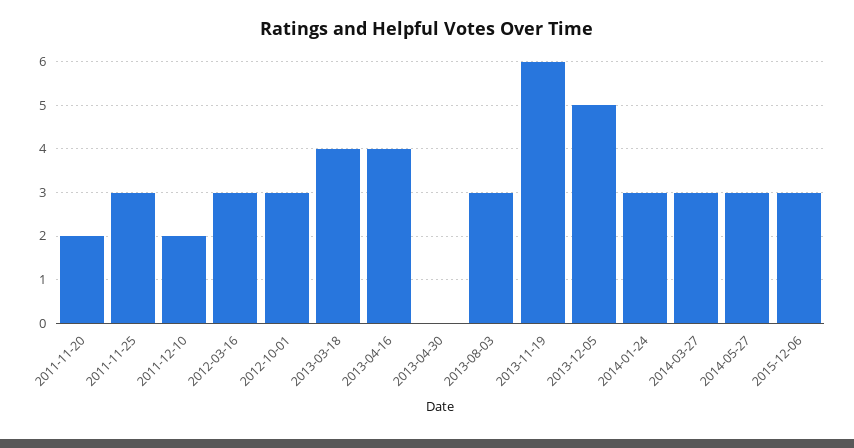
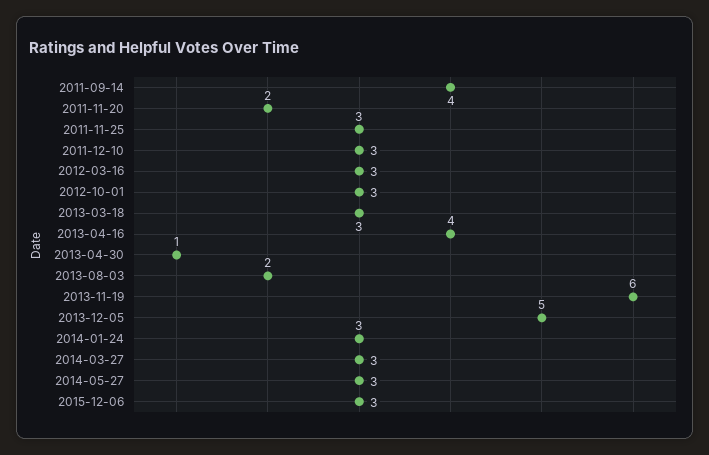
  {
    "2011-11-20": 2,
    "2011-11-25": 3,
-   "2011-12-10": 2,
+   "2011-12-10": 3,
    "2012-03-16": 3,
    "2012-10-01": 3,
-   "2013-03-18": 4,
+   "2013-03-18": 3,
    "2013-04-16": 4,
-   "2013-04-30": 0,
+   "2013-04-30": 1,
-   "2013-08-03": 3,
+   "2013-08-03": 2,
    "2013-11-19": 6,
    "2013-12-05": 5,
    "2014-01-24": 3,
    "2014-03-27": 3,
    "2014-05-27": 3,
-   "2015-12-06": 3
+   "2015-12-06": 3,
+   "2011-09-14": 4
  }

